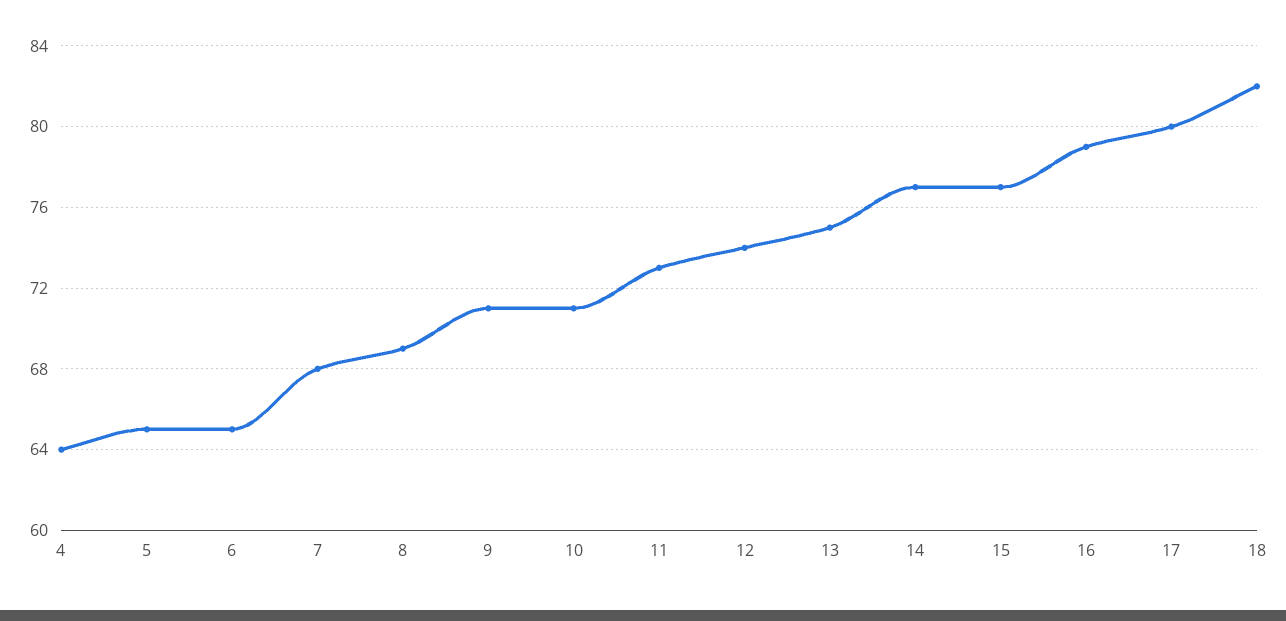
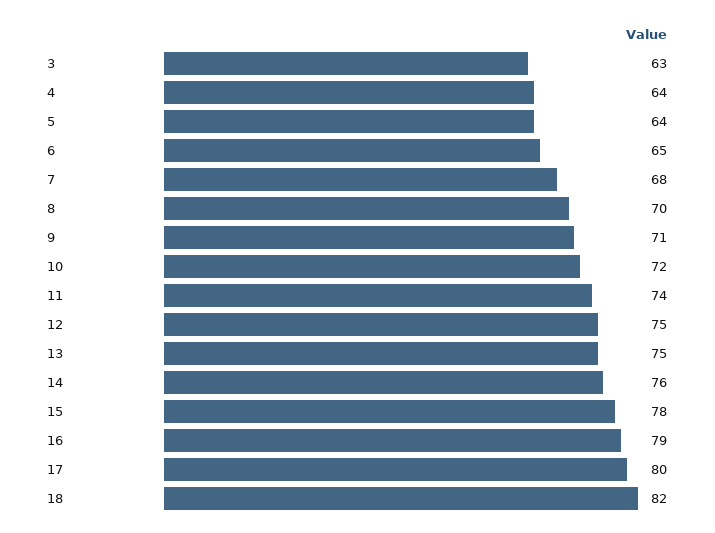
  {
    "4": 64,
-   "5": 65,
+   "5": 64,
    "6": 65,
    "7": 68,
-   "8": 69,
+   "8": 70,
    "9": 71,
-   "10": 71,
+   "10": 72,
-   "11": 73,
+   "11": 74,
-   "12": 74,
+   "12": 75,
    "13": 75,
-   "14": 77,
+   "14": 76,
-   "15": 77,
+   "15": 78,
    "16": 79,
    "17": 80,
-   "18": 82
+   "18": 82,
+   "3": 63
  }

